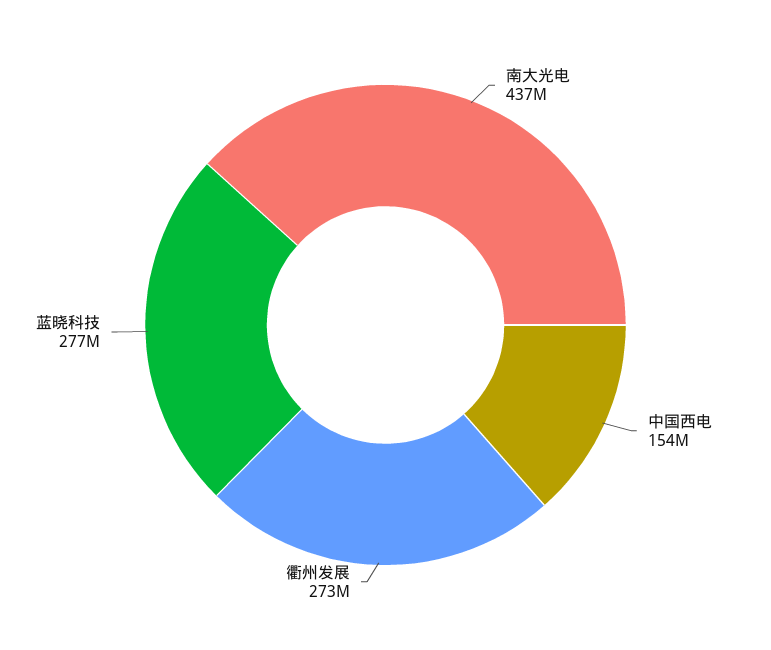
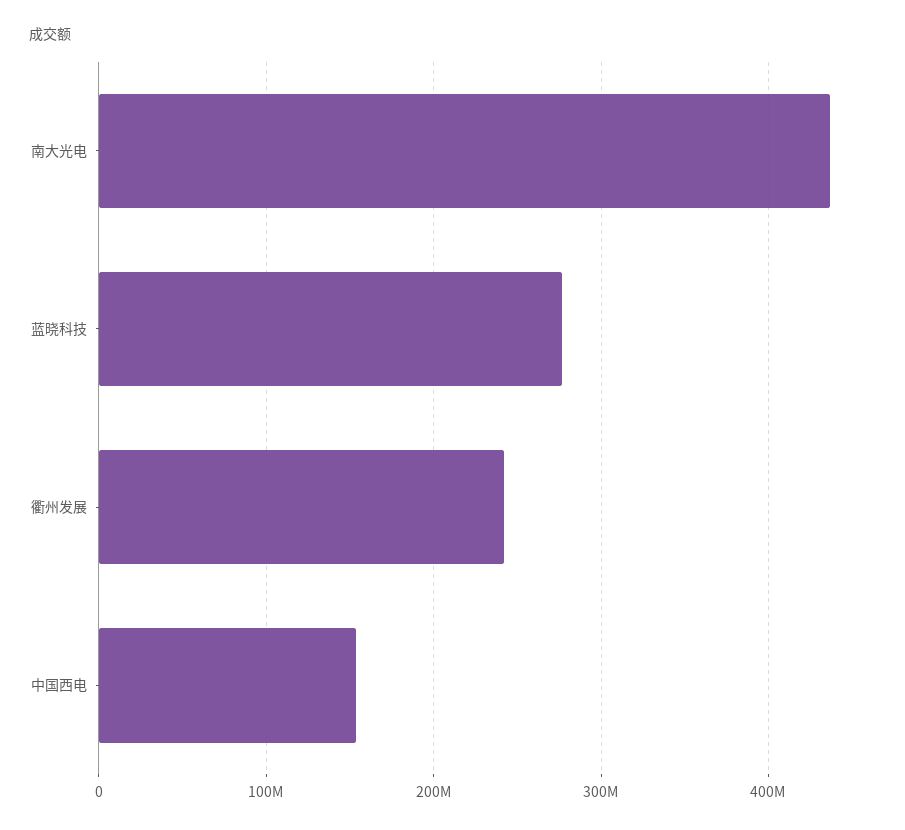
  {
    "南大光电": 437000000,
    "中国西电": 154000000,
-   "衢州发展": 273000000,
+   "衢州发展": 240000000,
    "蓝晓科技": 277000000
  }

